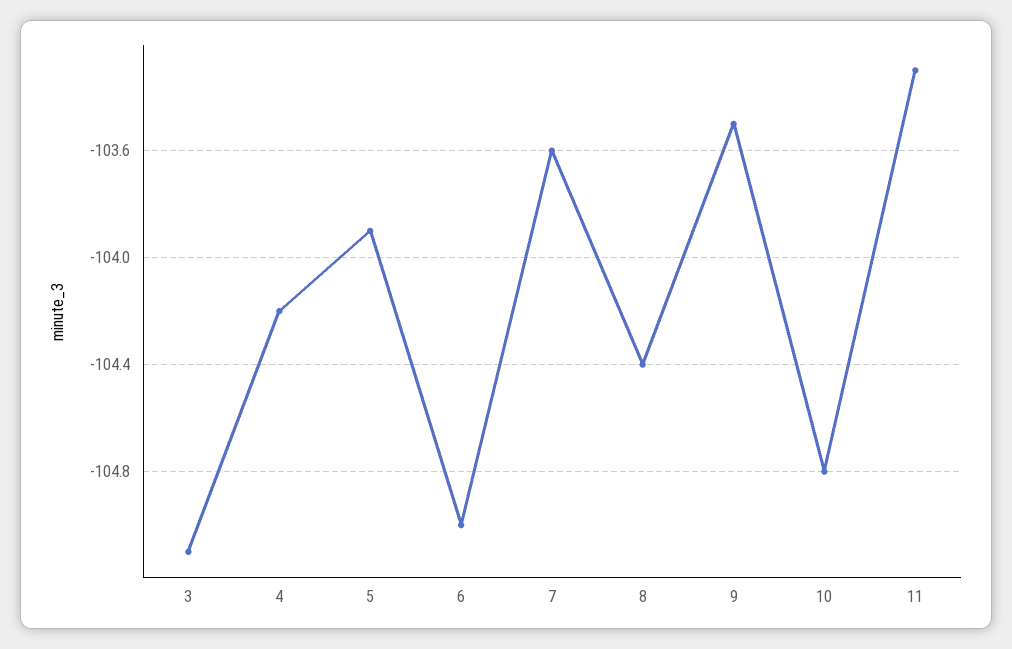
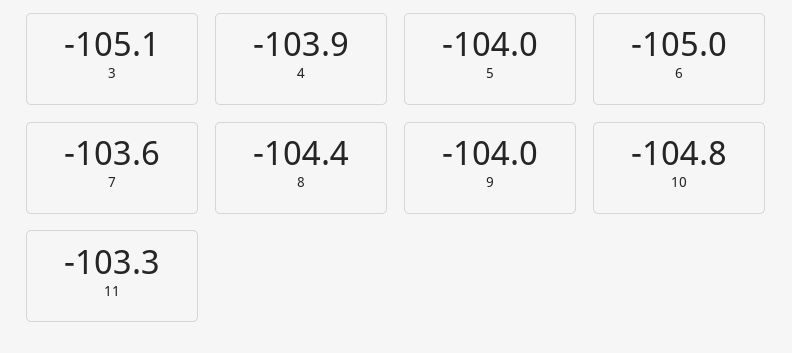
  {
    "3": -105.1,
-   "4": -104.2,
+   "4": -103.9,
-   "5": -103.9,
+   "5": -104,
    "6": -105,
    "7": -103.6,
    "8": -104.4,
-   "9": -103.5,
+   "9": -104,
    "10": -104.8,
    "11": -103.3
  }

